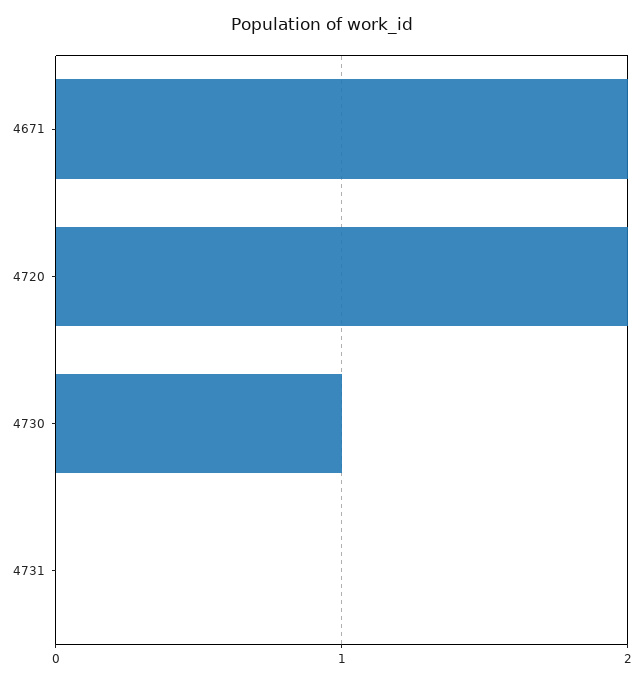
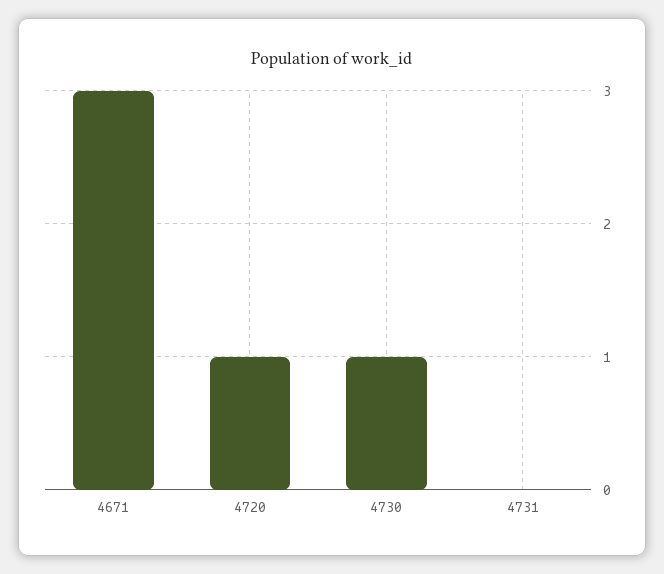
  {
-   "4671": 2,
+   "4671": 3,
-   "4720": 2,
+   "4720": 1,
    "4730": 1,
    "4731": 0
  }

